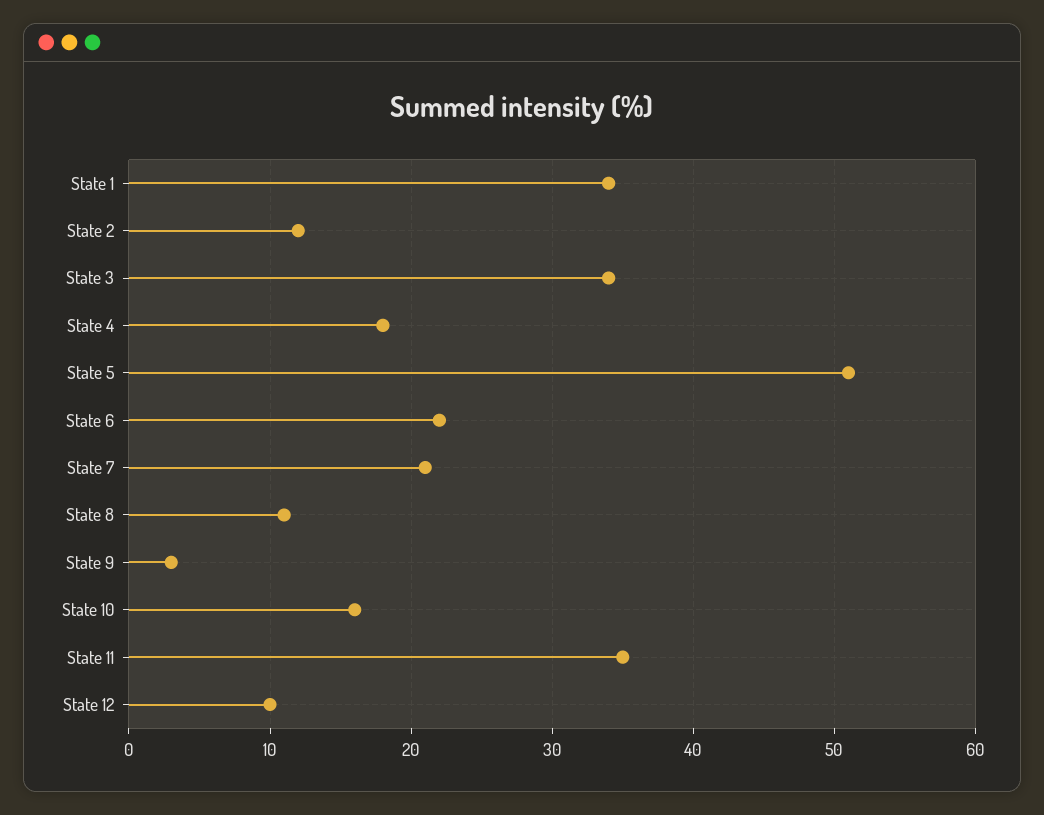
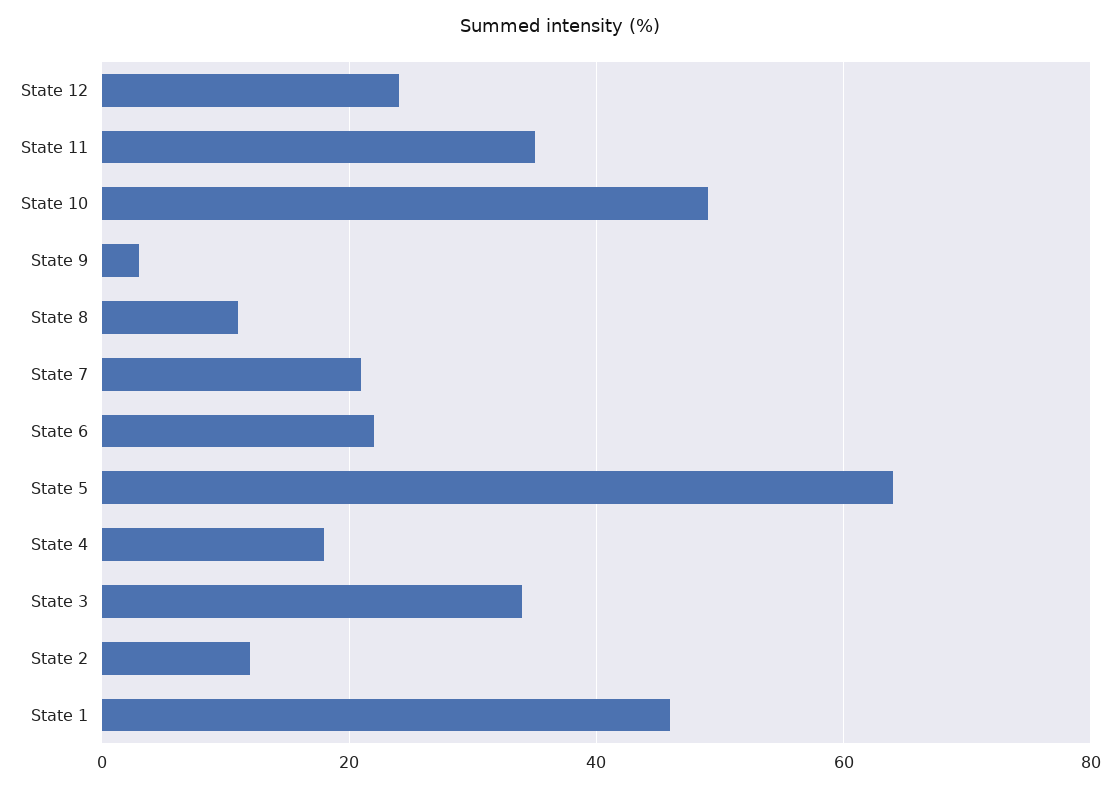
  {
-   "State 1": 34,
+   "State 1": 45,
    "State 2": 12,
    "State 3": 34,
    "State 4": 18,
-   "State 5": 51,
+   "State 5": 65,
    "State 6": 22,
    "State 7": 21,
    "State 8": 11,
    "State 9": 3,
-   "State 10": 16,
+   "State 10": 50,
    "State 11": 35,
-   "State 12": 10
+   "State 12": 25
  }

